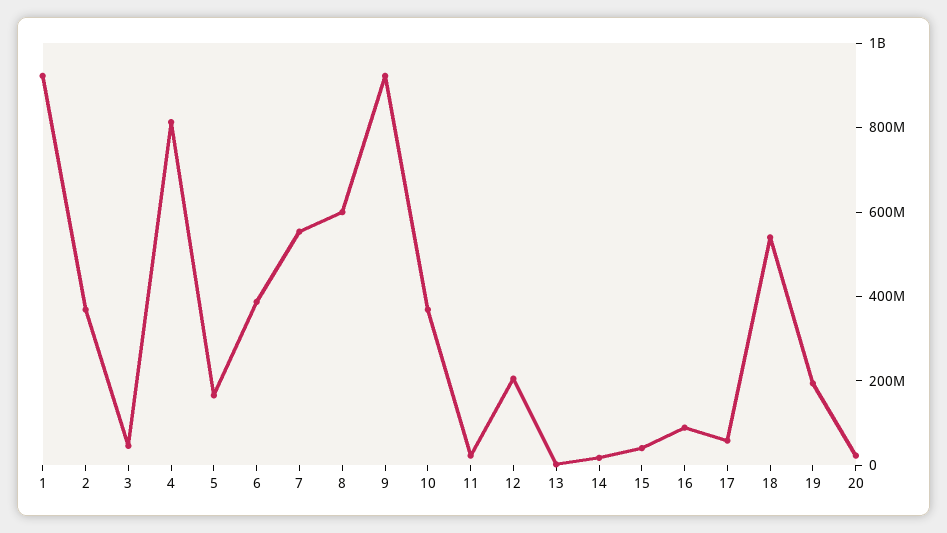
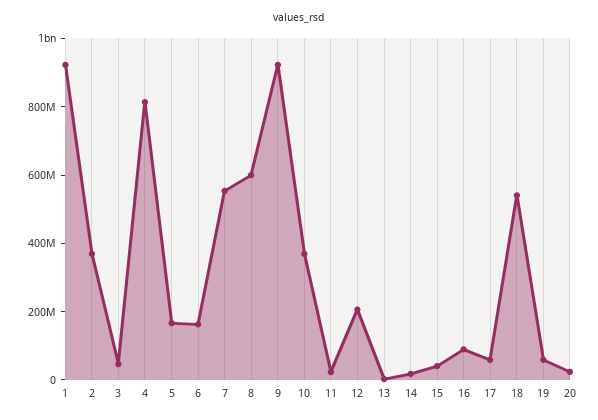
  {
    "1": 900000000,
    "2": 350000000,
    "3": 50000000,
    "4": 800000000,
    "5": 150000000,
-   "6": 400000000,
+   "6": 150000000,
    "7": 550000000,
    "8": 600000000,
    "9": 900000000,
    "10": 350000000,
    "11": 0,
    "12": 200000000,
    "13": 0,
    "14": 0,
    "15": 50000000,
    "16": 100000000,
    "17": 50000000,
    "18": 550000000,
-   "19": 200000000,
+   "19": 50000000,
    "20": 0
  }

